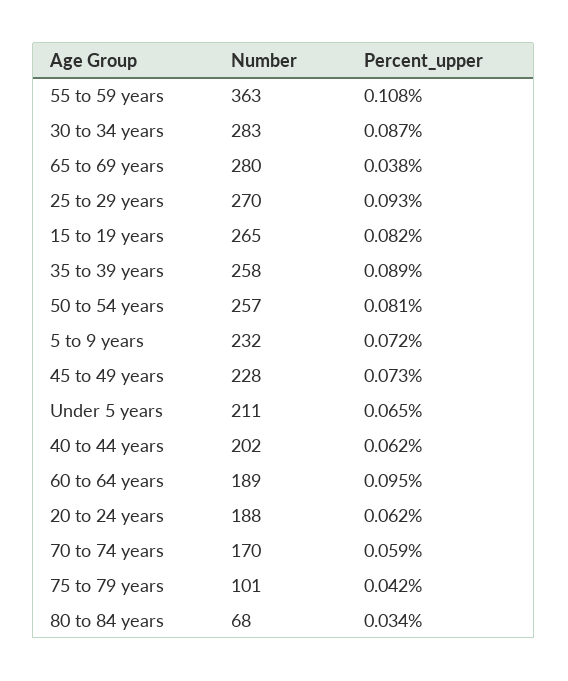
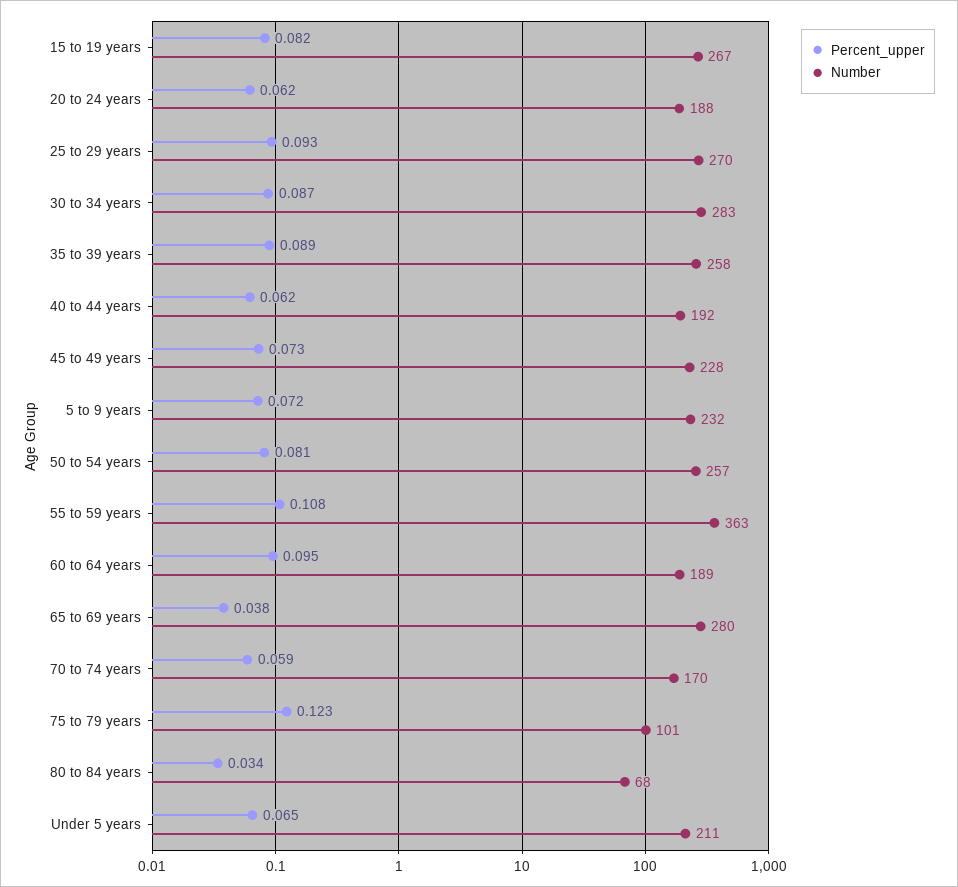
  {
    "Number": {
      "55 to 59 years": 363,
      "30 to 34 years": 283,
      "65 to 69 years": 280,
      "25 to 29 years": 270,
-     "15 to 19 years": 265,
+     "15 to 19 years": 267,
      "35 to 39 years": 258,
      "50 to 54 years": 257,
      "5 to 9 years": 232,
      "45 to 49 years": 228,
      "Under 5 years": 211,
-     "40 to 44 years": 202,
+     "40 to 44 years": 192,
      "60 to 64 years": 189,
      "20 to 24 years": 188,
      "70 to 74 years": 170,
      "75 to 79 years": 101,
      "80 to 84 years": 68
    },
    "Percent_upper": {
      "55 to 59 years": 0.108,
      "30 to 34 years": 0.087,
      "65 to 69 years": 0.038,
      "25 to 29 years": 0.093,
      "15 to 19 years": 0.082,
      "35 to 39 years": 0.089,
      "50 to 54 years": 0.081,
      "5 to 9 years": 0.072,
      "45 to 49 years": 0.073,
      "Under 5 years": 0.065,
      "40 to 44 years": 0.062,
      "60 to 64 years": 0.095,
      "20 to 24 years": 0.062,
      "70 to 74 years": 0.059,
-     "75 to 79 years": 0.042,
+     "75 to 79 years": 0.123,
      "80 to 84 years": 0.034
    }
  }

